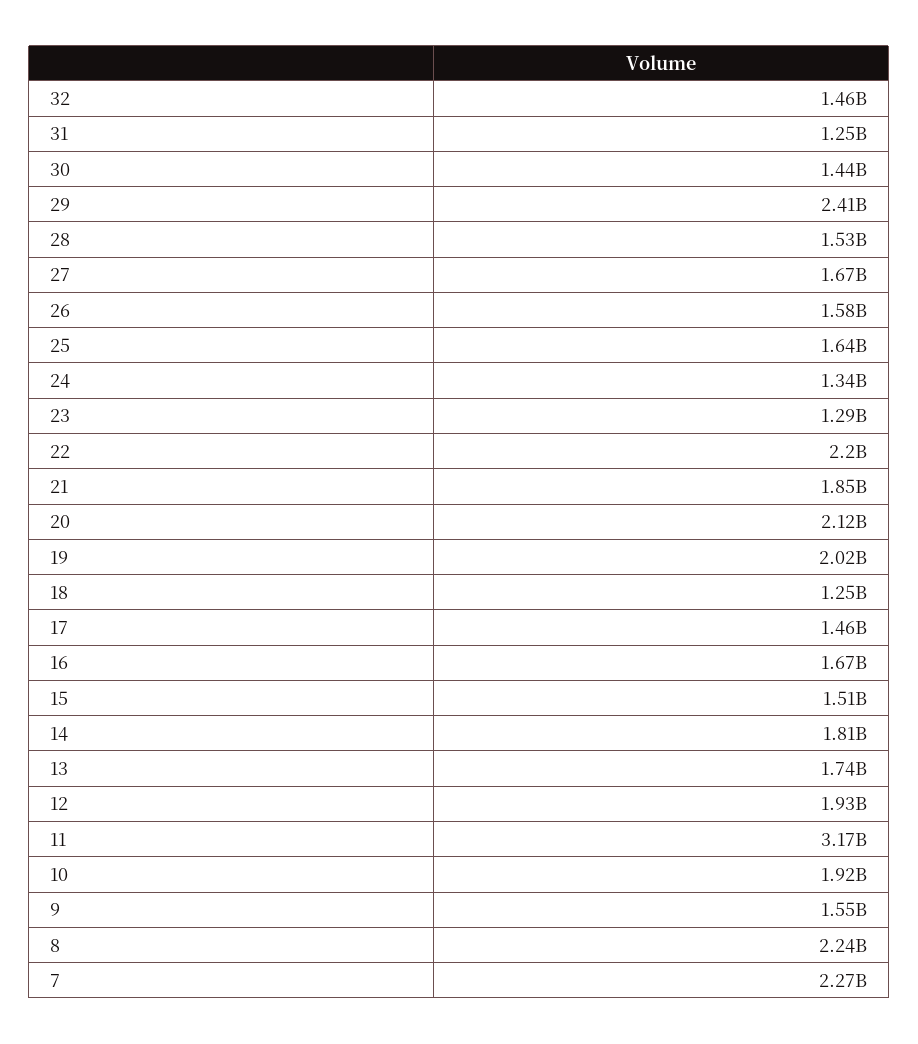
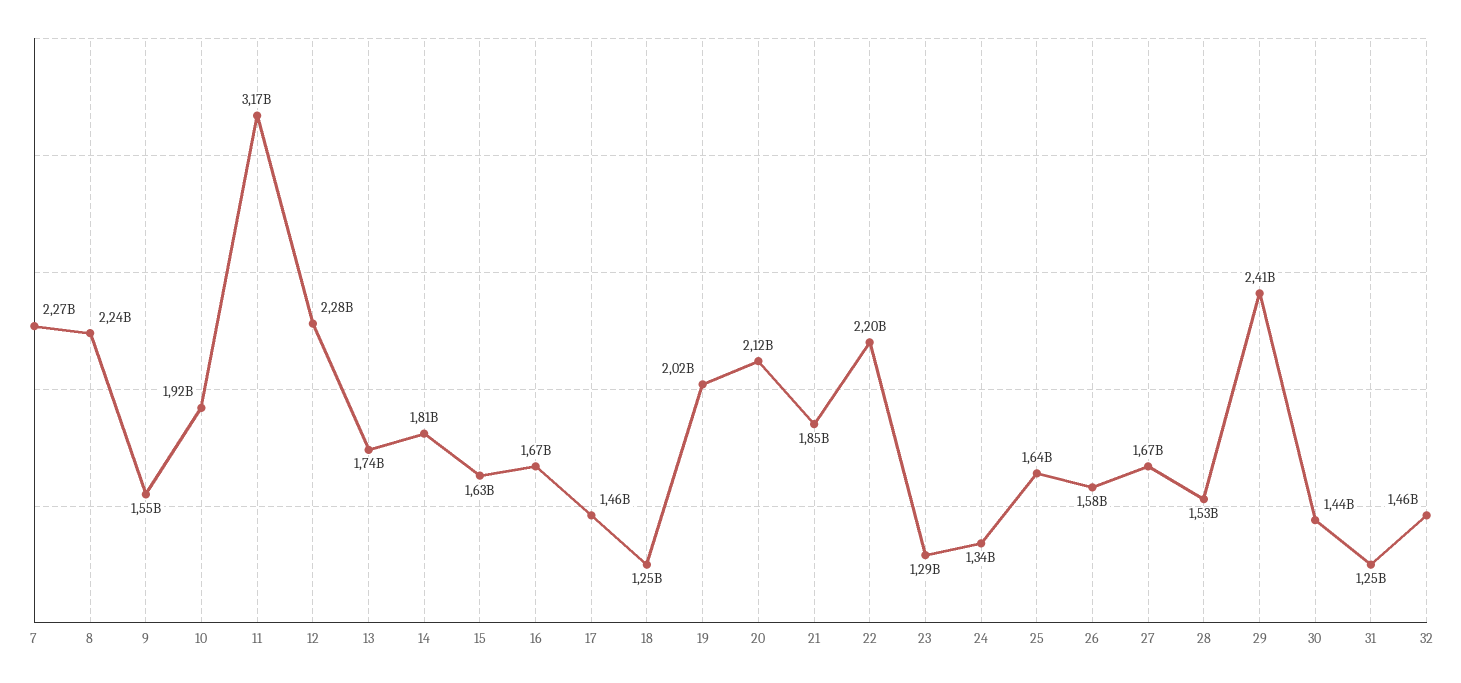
  {
    "32": 1460000000,
    "31": 1250000000,
    "30": 1440000000,
    "29": 2410000000,
    "28": 1530000000,
    "27": 1670000000,
    "26": 1580000000,
    "25": 1640000000,
    "24": 1340000000,
    "23": 1290000000,
    "22": 2200000000,
    "21": 1850000000,
    "20": 2120000000,
    "19": 2020000000,
    "18": 1250000000,
    "17": 1460000000,
    "16": 1670000000,
-   "15": 1510000000,
+   "15": 1630000000,
    "14": 1810000000,
    "13": 1740000000,
-   "12": 1930000000,
+   "12": 2280000000,
    "11": 3170000000,
    "10": 1920000000,
    "9": 1550000000,
    "8": 2240000000,
    "7": 2270000000
  }

